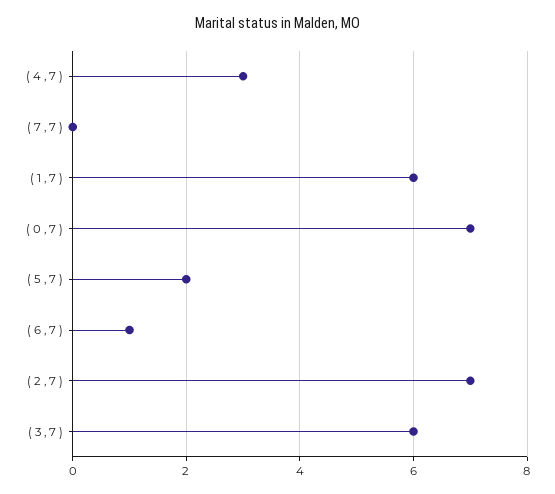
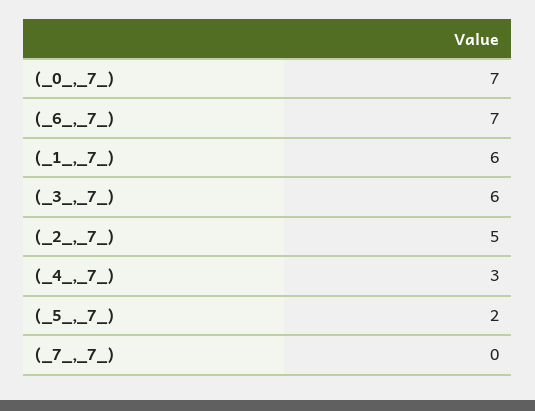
  {
    "( 4 , 7 )": 3,
    "( 7 , 7 )": 0,
    "( 1 , 7 )": 6,
    "( 0 , 7 )": 7,
    "( 5 , 7 )": 2,
-   "( 6 , 7 )": 1,
+   "( 6 , 7 )": 7,
-   "( 2 , 7 )": 7,
+   "( 2 , 7 )": 5,
    "( 3 , 7 )": 6
  }

